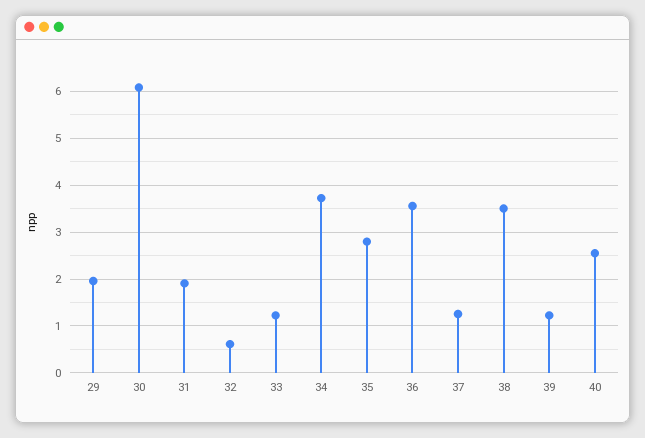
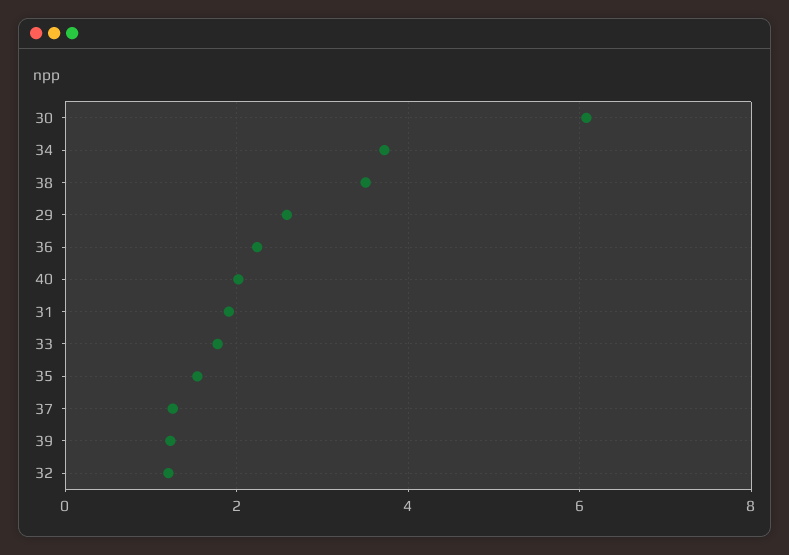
  {
-   "29": 2,
+   "29": 2.6,
    "30": 6,
    "31": 2,
-   "32": 0.6,
+   "32": 1.2,
-   "33": 1.2,
+   "33": 1.8,
    "34": 3.8,
-   "35": 2.8,
+   "35": 1.6,
-   "36": 3.6,
+   "36": 2.2,
    "37": 1.2,
    "38": 3.6,
    "39": 1.2,
-   "40": 2.6
+   "40": 2
  }

